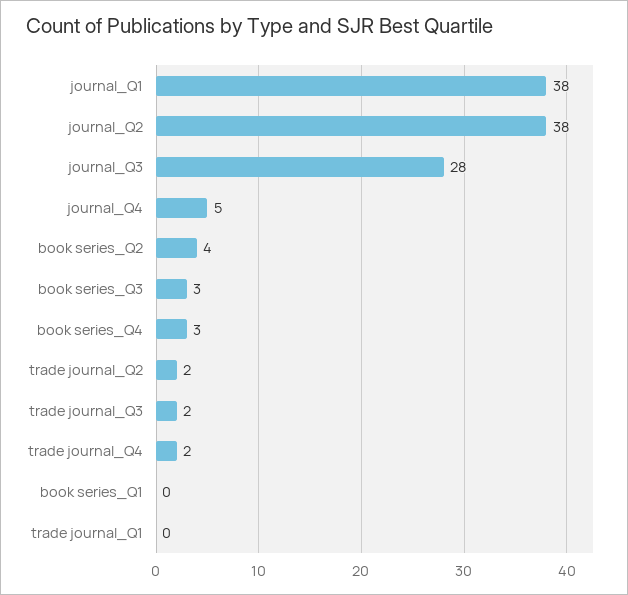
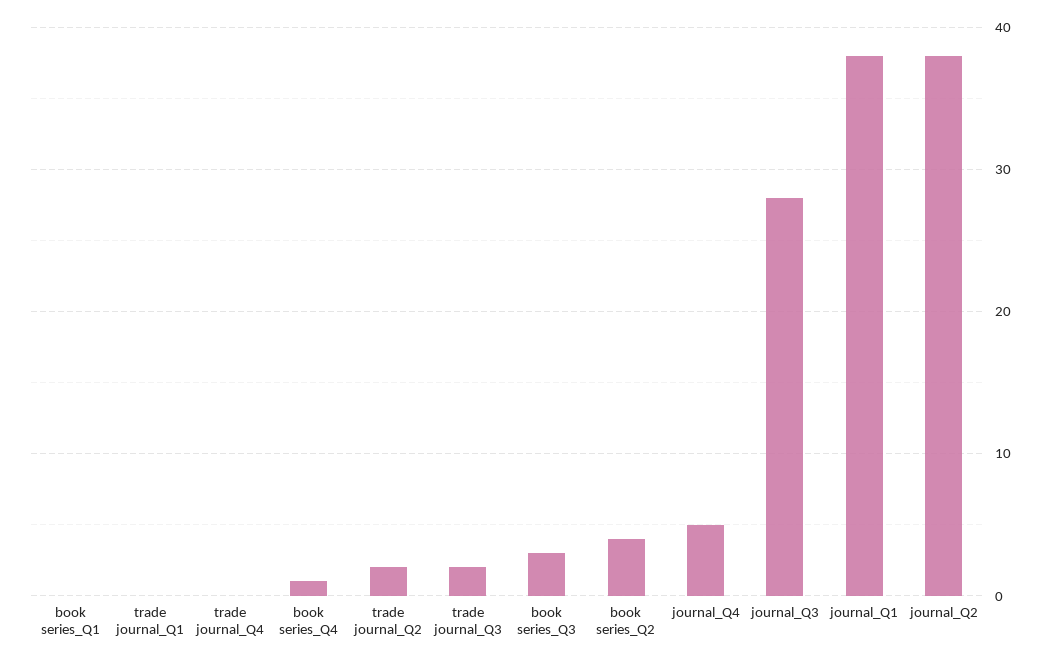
  {
    "journal_Q1": 38,
    "journal_Q2": 38,
    "journal_Q3": 28,
    "journal_Q4": 5,
    "book series_Q2": 4,
    "book series_Q3": 3,
-   "book series_Q4": 3,
+   "book series_Q4": 1,
    "trade journal_Q2": 2,
    "trade journal_Q3": 2,
-   "trade journal_Q4": 2,
+   "trade journal_Q4": 0,
    "book series_Q1": 0,
    "trade journal_Q1": 0
  }

